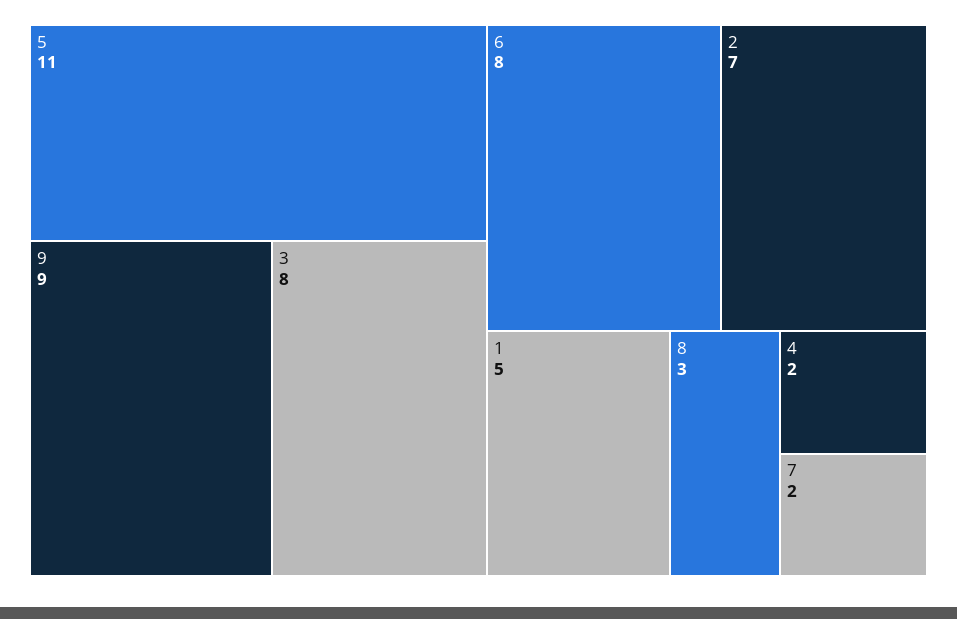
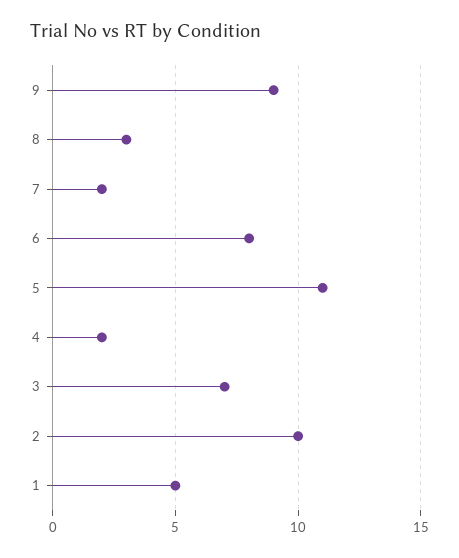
  {
    "5": 11,
    "9": 9,
-   "3": 8,
+   "3": 7,
    "6": 8,
-   "2": 7,
+   "2": 10,
    "1": 5,
    "8": 3,
    "4": 2,
    "7": 2
  }

